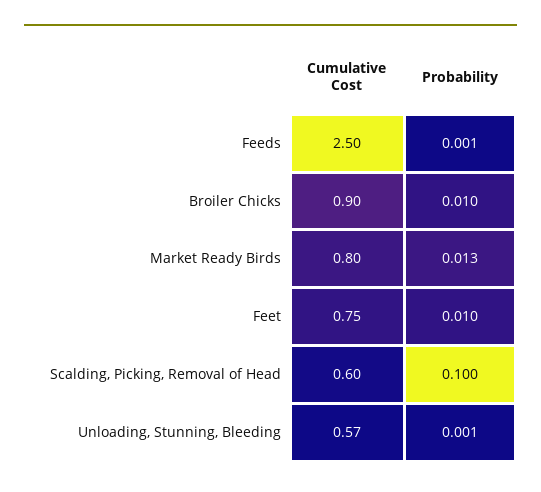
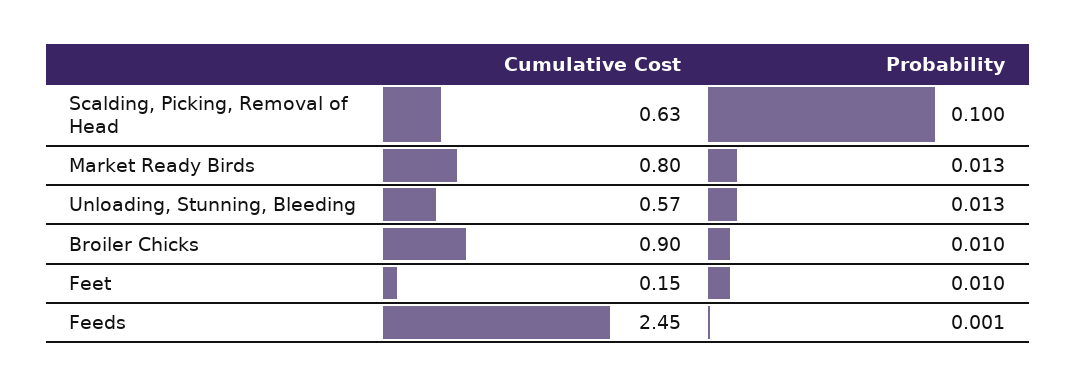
  {
    "Cumulative Cost": {
-     "Feeds": 2.5,
+     "Feeds": 2.45,
      "Broiler Chicks": 0.9,
      "Market Ready Birds": 0.8,
-     "Feet": 0.75,
+     "Feet": 0.15,
-     "Scalding, Picking, Removal of Head": 0.6,
+     "Scalding, Picking, Removal of Head": 0.63,
      "Unloading, Stunning, Bleeding": 0.57
    },
    "Probability": {
      "Feeds": 0.001,
      "Broiler Chicks": 0.01,
      "Market Ready Birds": 0.013,
      "Feet": 0.01,
      "Scalding, Picking, Removal of Head": 0.1,
-     "Unloading, Stunning, Bleeding": 0.001
+     "Unloading, Stunning, Bleeding": 0.013
    }
  }

